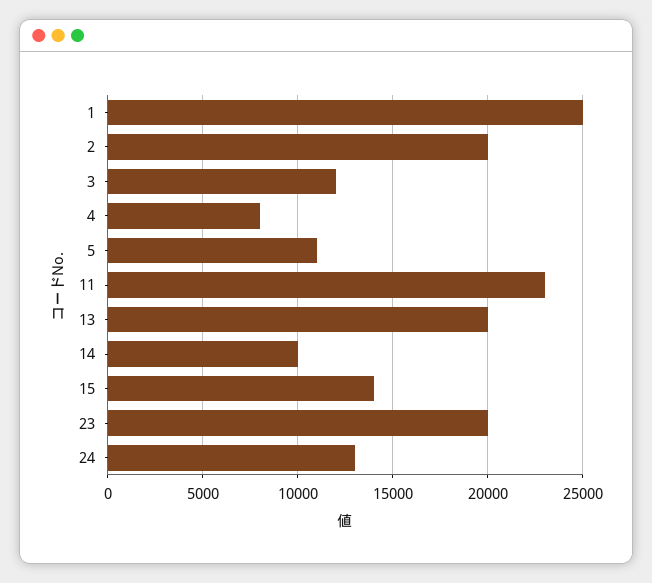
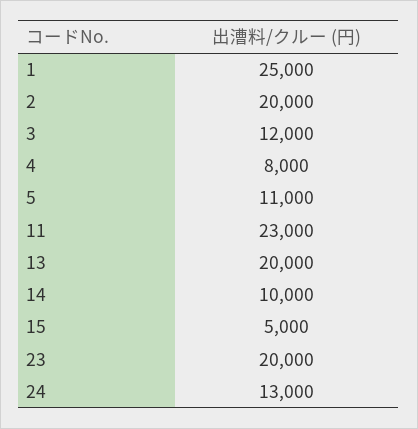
  {
    "1": 25000,
    "2": 20000,
    "3": 12000,
    "4": 8000,
    "5": 11000,
    "11": 23000,
    "13": 20000,
    "14": 10000,
-   "15": 14000,
+   "15": 5000,
    "23": 20000,
    "24": 13000
  }

